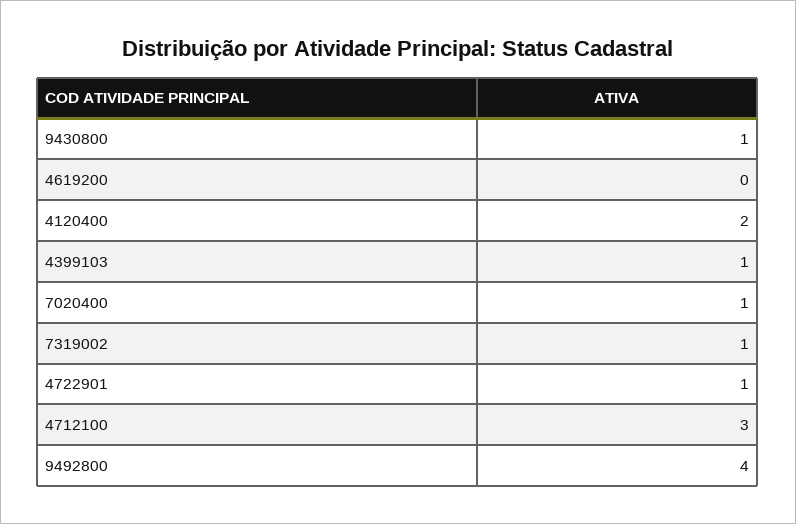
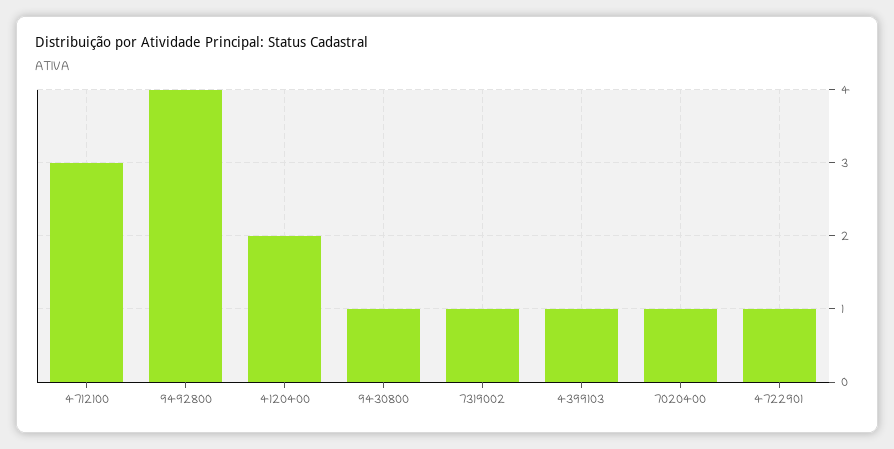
  {
    "9430800": 1,
-   "4619200": 0,
    "4120400": 2,
    "4399103": 1,
    "7020400": 1,
    "7319002": 1,
    "4722901": 1,
    "4712100": 3,
    "9492800": 4
  }

